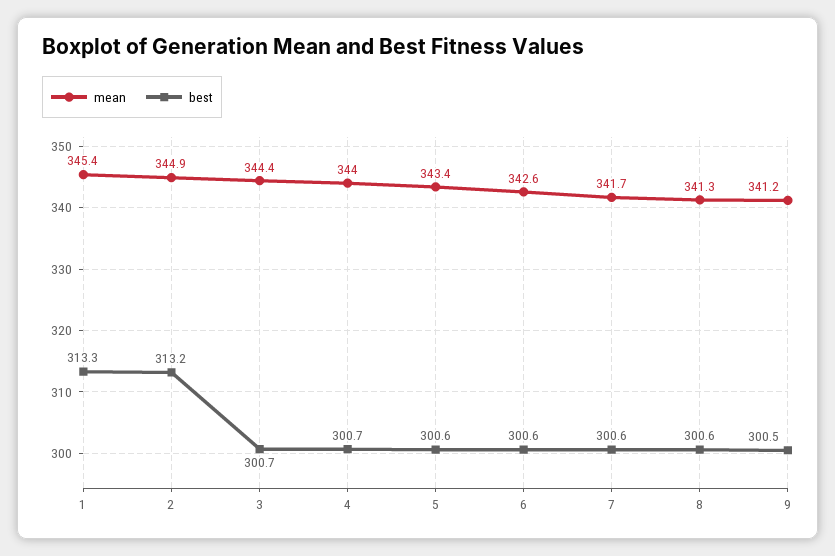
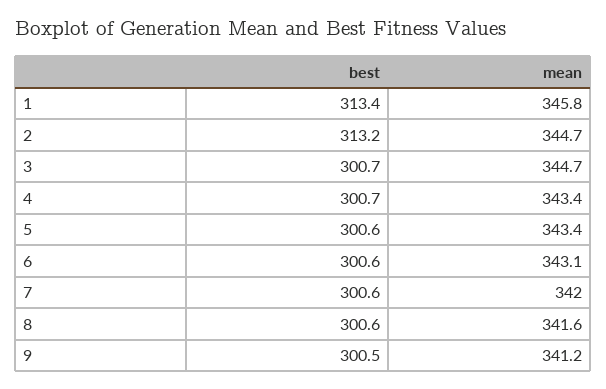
  {
    "mean": {
-     "1": 345.4,
+     "1": 345.8,
-     "2": 344.9,
+     "2": 344.7,
-     "3": 344.4,
+     "3": 344.7,
-     "4": 344,
+     "4": 343.4,
      "5": 343.4,
-     "6": 342.6,
+     "6": 343.1,
-     "7": 341.7,
+     "7": 342,
-     "8": 341.3,
+     "8": 341.6,
      "9": 341.2
    },
    "best": {
-     "1": 313.3,
+     "1": 313.4,
      "2": 313.2,
      "3": 300.7,
      "4": 300.7,
      "5": 300.6,
      "6": 300.6,
      "7": 300.6,
      "8": 300.6,
      "9": 300.5
    }
  }

